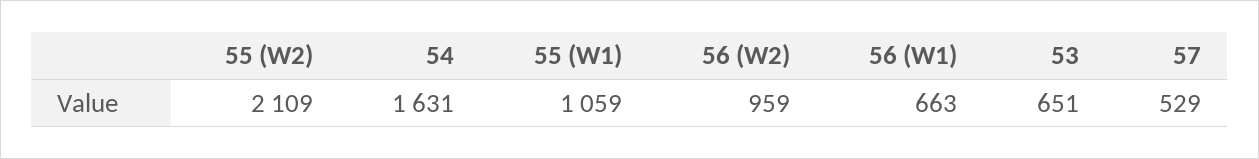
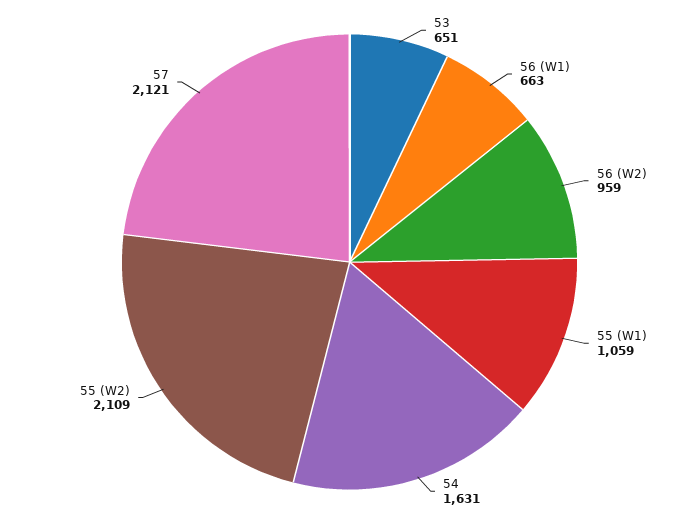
  {
    "55 (W2)": 2109,
    "54": 1631,
    "55 (W1)": 1059,
    "56 (W2)": 959,
    "56 (W1)": 663,
    "53": 651,
-   "57": 529
+   "57": 2121
  }

